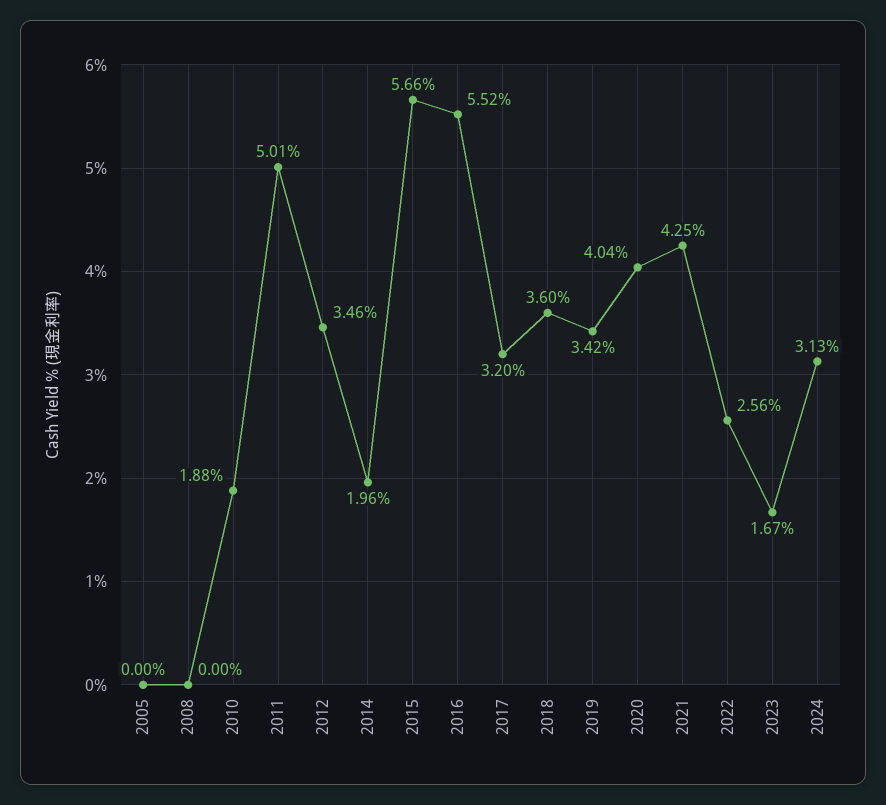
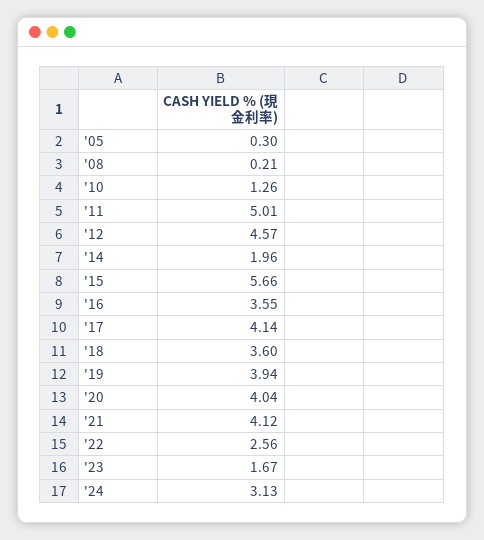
  {
-   "2005": 0,
+   "2005": 0.3,
-   "2008": 0,
+   "2008": 0.21,
-   "2010": 1.88,
+   "2010": 1.26,
    "2011": 5.01,
-   "2012": 3.46,
+   "2012": 4.57,
    "2014": 1.96,
    "2015": 5.66,
-   "2016": 5.52,
+   "2016": 3.55,
-   "2017": 3.2,
+   "2017": 4.14,
    "2018": 3.6,
-   "2019": 3.42,
+   "2019": 3.94,
    "2020": 4.04,
-   "2021": 4.25,
+   "2021": 4.12,
    "2022": 2.56,
    "2023": 1.67,
    "2024": 3.13
  }

